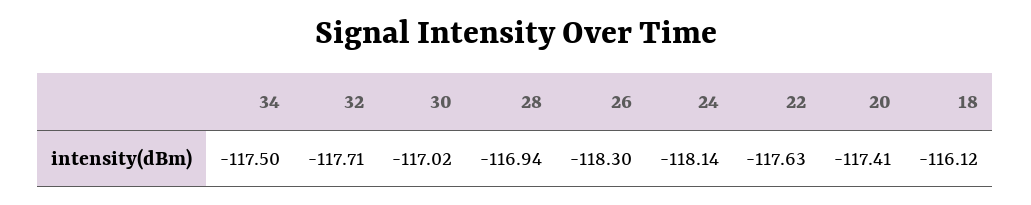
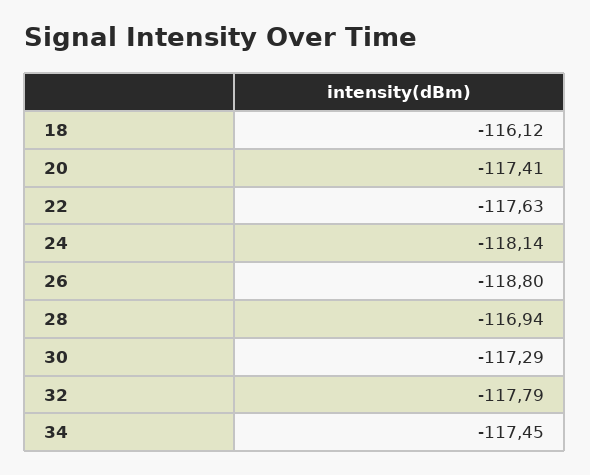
  {
-   "34": -117.5,
+   "34": -117.45,
-   "32": -117.71,
+   "32": -117.79,
-   "30": -117.02,
+   "30": -117.29,
    "28": -116.94,
-   "26": -118.3,
+   "26": -118.8,
    "24": -118.14,
    "22": -117.63,
    "20": -117.41,
    "18": -116.12
  }

